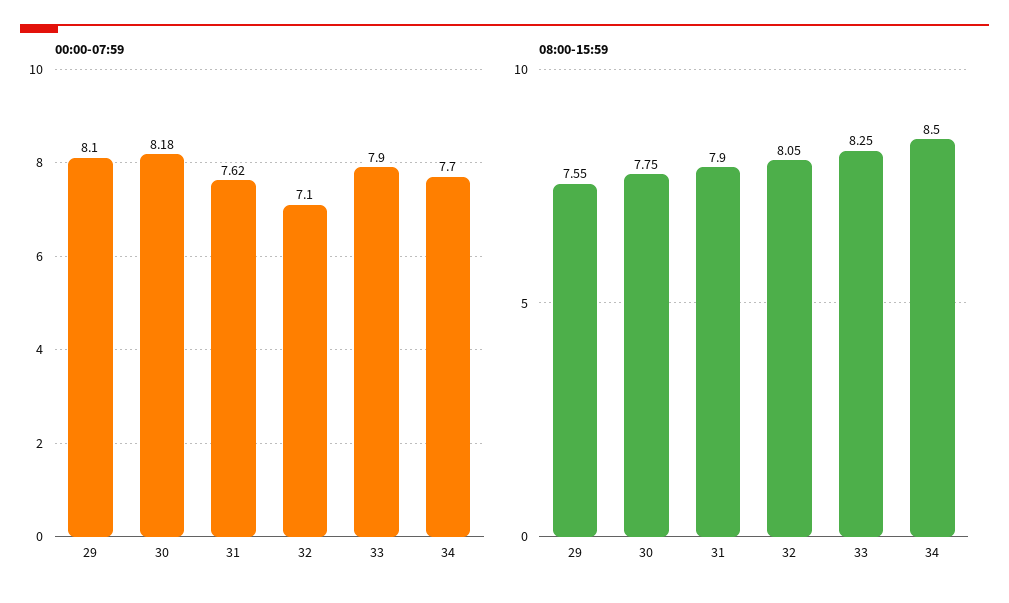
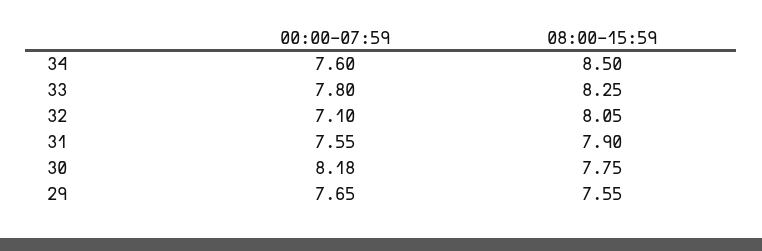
  {
    "00:00-07:59": {
-     "29": 8.1,
+     "29": 7.65,
      "30": 8.18,
-     "31": 7.62,
+     "31": 7.55,
      "32": 7.1,
-     "33": 7.9,
+     "33": 7.8,
-     "34": 7.7
+     "34": 7.6
    },
    "08:00-15:59": {
      "29": 7.55,
      "30": 7.75,
      "31": 7.9,
      "32": 8.05,
      "33": 8.25,
      "34": 8.5
    }
  }

